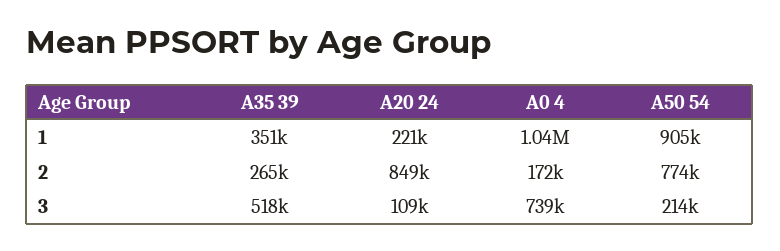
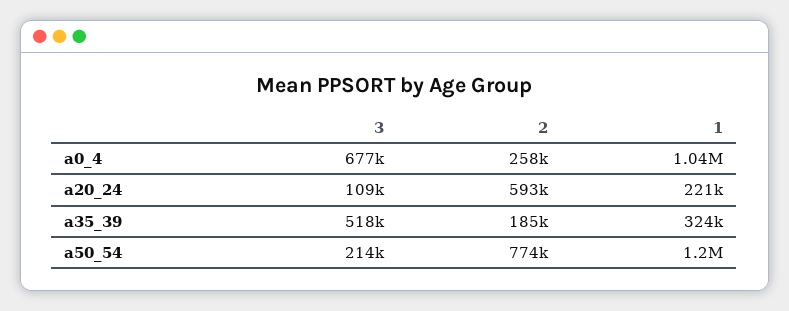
  {
    "A35 39": {
-     "1": 351000,
+     "1": 324000,
-     "2": 265000,
+     "2": 185000,
      "3": 518000
    },
    "A20 24": {
      "1": 221000,
-     "2": 849000,
+     "2": 593000,
      "3": 109000
    },
    "A0 4": {
      "1": 1040000,
-     "2": 172000,
+     "2": 258000,
-     "3": 739000
+     "3": 677000
    },
    "A50 54": {
-     "1": 905000,
+     "1": 1200000,
      "2": 774000,
      "3": 214000
    }
  }

